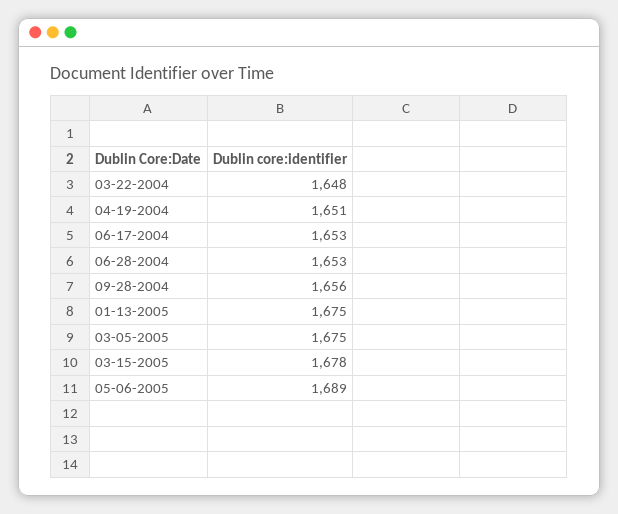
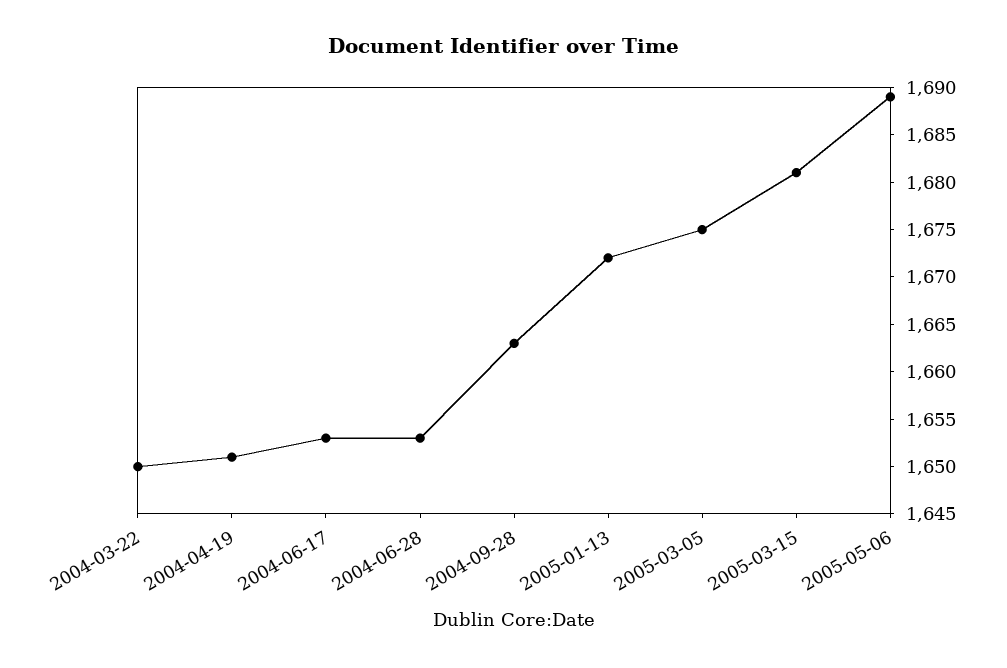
  {
-   "03-22-2004": 1648,
+   "03-22-2004": 1650,
    "04-19-2004": 1651,
    "06-17-2004": 1653,
    "06-28-2004": 1653,
-   "09-28-2004": 1656,
+   "09-28-2004": 1663,
-   "01-13-2005": 1675,
+   "01-13-2005": 1672,
    "03-05-2005": 1675,
-   "03-15-2005": 1678,
+   "03-15-2005": 1681,
    "05-06-2005": 1689
  }

